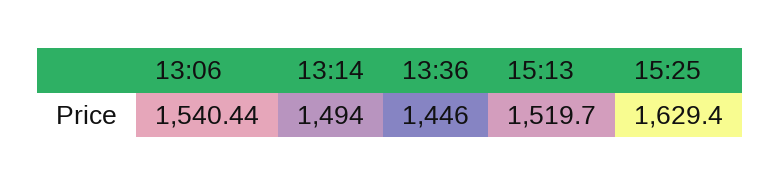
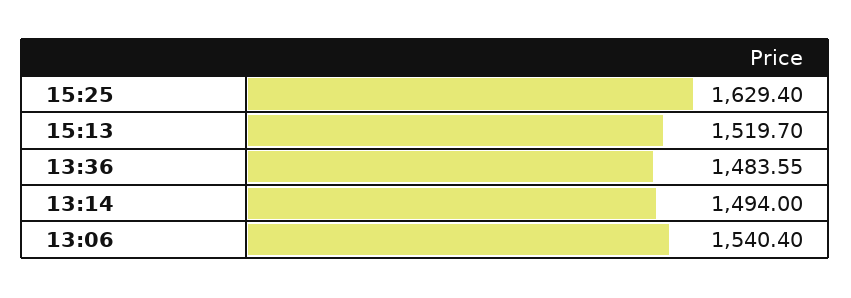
  {
-   "13:06": 1540.44,
+   "13:06": 1540.4,
    "13:14": 1494,
-   "13:36": 1446,
+   "13:36": 1483.55,
    "15:13": 1519.7,
    "15:25": 1629.4
  }

